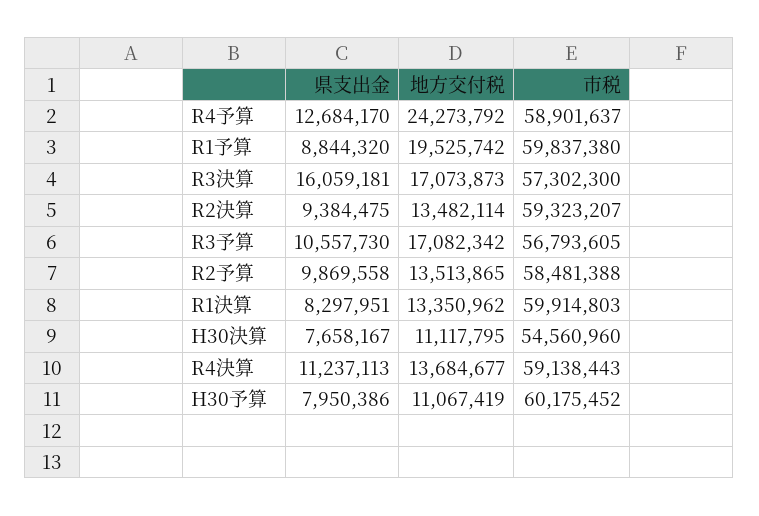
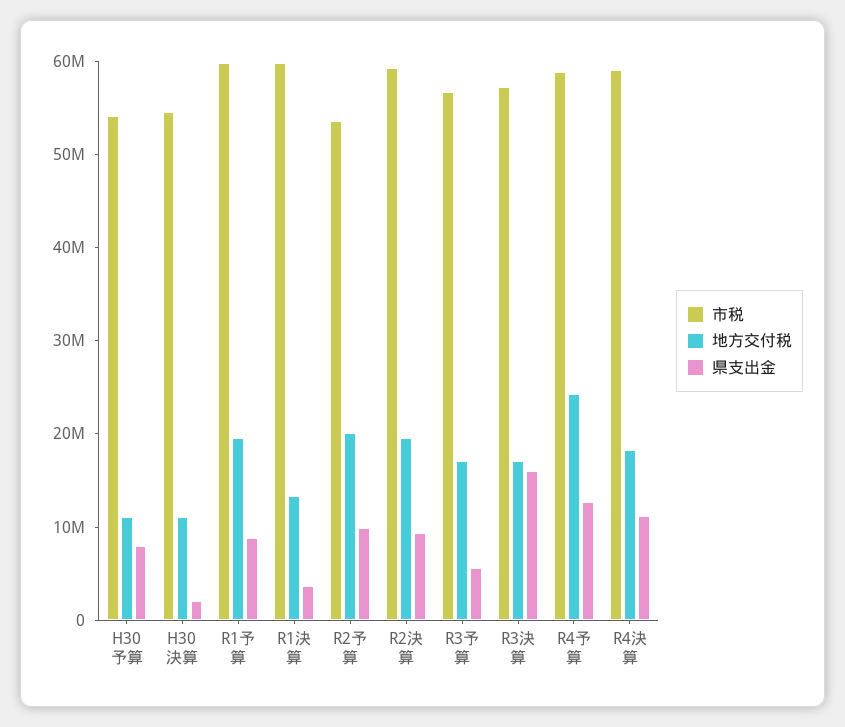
  {
    "県支出金": {
      "R4予算": 12684170,
      "R1予算": 8844320,
      "R3決算": 16059181,
      "R2決算": 9384475,
-     "R3予算": 10557730,
+     "R3予算": 6000000,
      "R2予算": 9869558,
-     "R1決算": 8297951,
+     "R1決算": 4000000,
-     "H30決算": 7658167,
+     "H30決算": 2000000,
      "R4決算": 11237113,
      "H30予算": 7950386
    },
    "地方交付税": {
      "R4予算": 24273792,
      "R1予算": 19525742,
      "R3決算": 17073873,
-     "R2決算": 13482114,
+     "R2決算": 20000000,
      "R3予算": 17082342,
-     "R2予算": 13513865,
+     "R2予算": 20000000,
      "R1決算": 13350962,
      "H30決算": 11117795,
-     "R4決算": 13684677,
+     "R4決算": 18000000,
      "H30予算": 11067419
    },
    "市税": {
      "R4予算": 58901637,
      "R1予算": 59837380,
      "R3決算": 57302300,
      "R2決算": 59323207,
      "R3予算": 56793605,
-     "R2予算": 58481388,
+     "R2予算": 54000000,
      "R1決算": 59914803,
      "H30決算": 54560960,
      "R4決算": 59138443,
-     "H30予算": 60175452
+     "H30予算": 54000000
    }
  }

